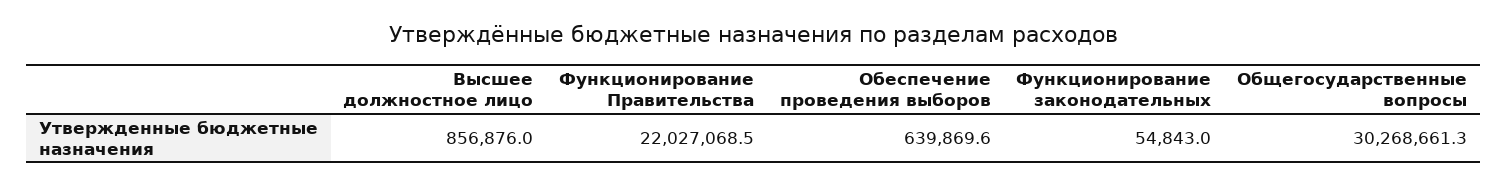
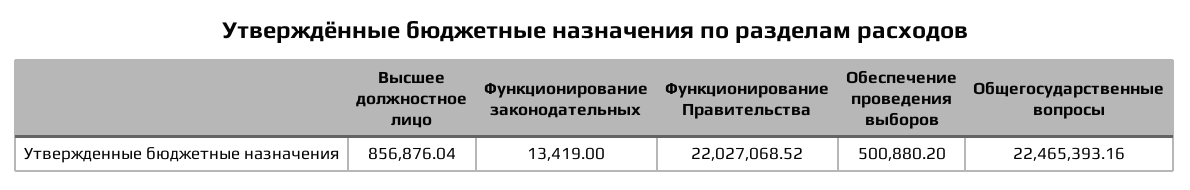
  {
    "Высшее должностное лицо": 856876.04,
    "Функционирование Правительства": 22027068.52,
-   "Обеспечение проведения выборов": 639869.6,
+   "Обеспечение проведения выборов": 500880.2,
-   "Функционирование законодательных": 54843,
+   "Функционирование законодательных": 13419,
-   "Общегосударственные вопросы": 30268661.3
+   "Общегосударственные вопросы": 22465393.16
  }

